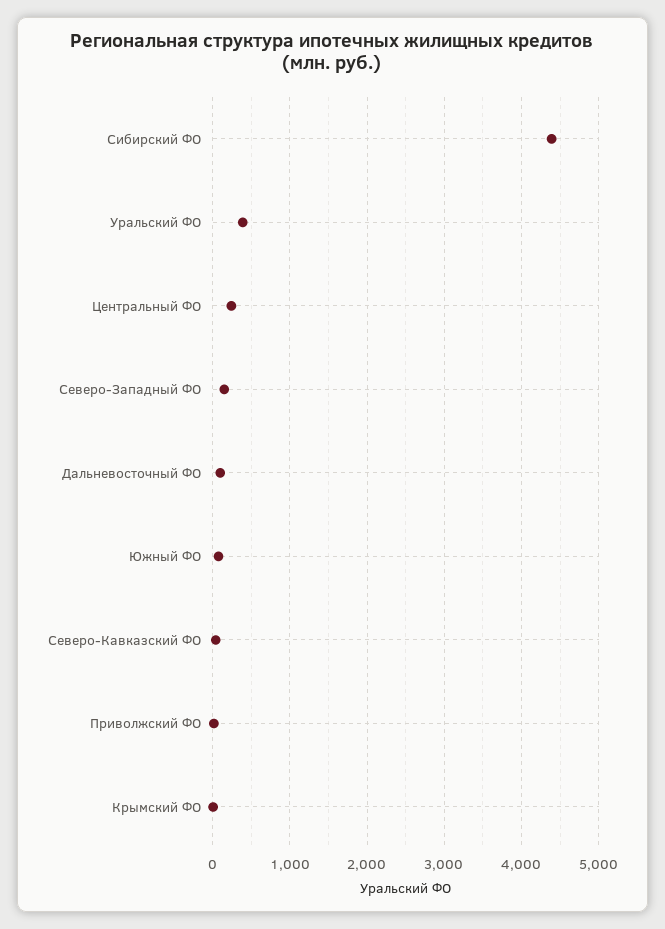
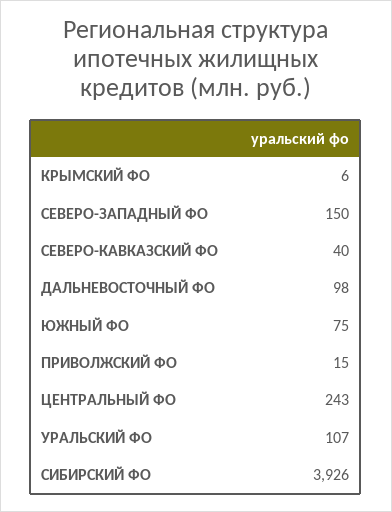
  {
-   "Сибирский ФО": 4400,
+   "Сибирский ФО": 3926,
-   "Уральский ФО": 400,
+   "Уральский ФО": 107,
    "Центральный ФО": 243,
    "Северо-Западный ФО": 150,
    "Дальневосточный ФО": 98,
    "Южный ФО": 75,
    "Северо-Кавказский ФО": 40,
    "Приволжский ФО": 15,
    "Крымский ФО": 6
  }

